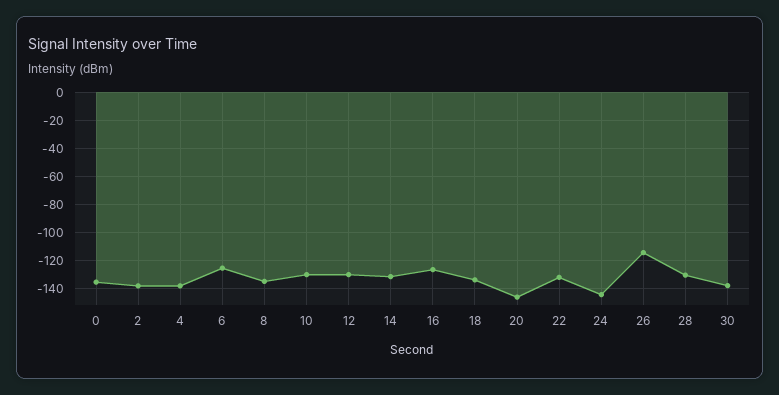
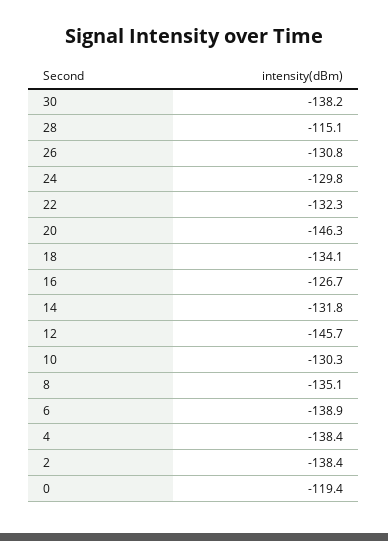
  {
-   "0": -135,
+   "0": -119.4,
    "2": -138.4,
    "4": -138.4,
-   "6": -125,
+   "6": -138.9,
    "8": -135.1,
    "10": -130.3,
-   "12": -130,
+   "12": -145.7,
    "14": -131.8,
    "16": -126.7,
    "18": -134.1,
    "20": -146.3,
    "22": -132.3,
-   "24": -145,
+   "24": -129.8,
-   "26": -115,
+   "26": -130.8,
-   "28": -130,
+   "28": -115.1,
    "30": -138.2
  }

